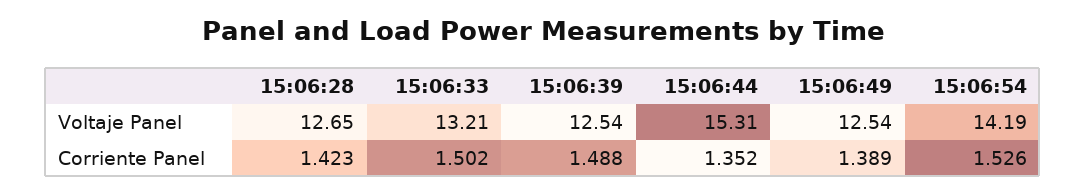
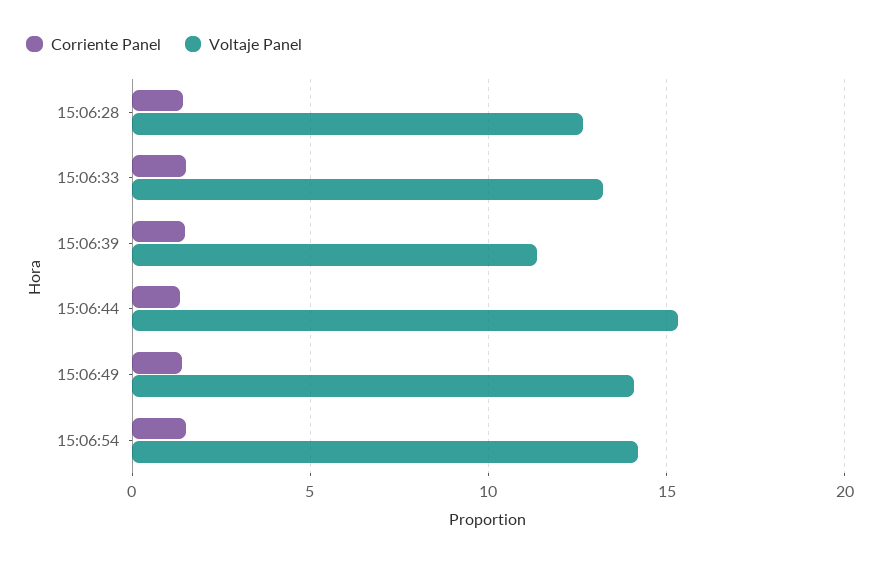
  {
    "Voltaje Panel": {
      "15:06:28": 12.65,
      "15:06:33": 13.21,
-     "15:06:39": 12.54,
+     "15:06:39": 11.5,
      "15:06:44": 15.31,
-     "15:06:49": 12.54,
+     "15:06:49": 14,
      "15:06:54": 14.19
    },
    "Corriente Panel": {
      "15:06:28": 1.423,
      "15:06:33": 1.502,
      "15:06:39": 1.488,
      "15:06:44": 1.352,
      "15:06:49": 1.389,
      "15:06:54": 1.526
    }
  }

